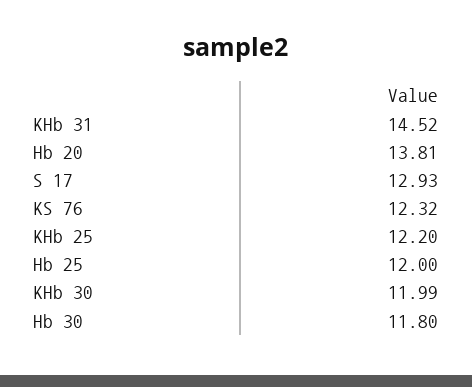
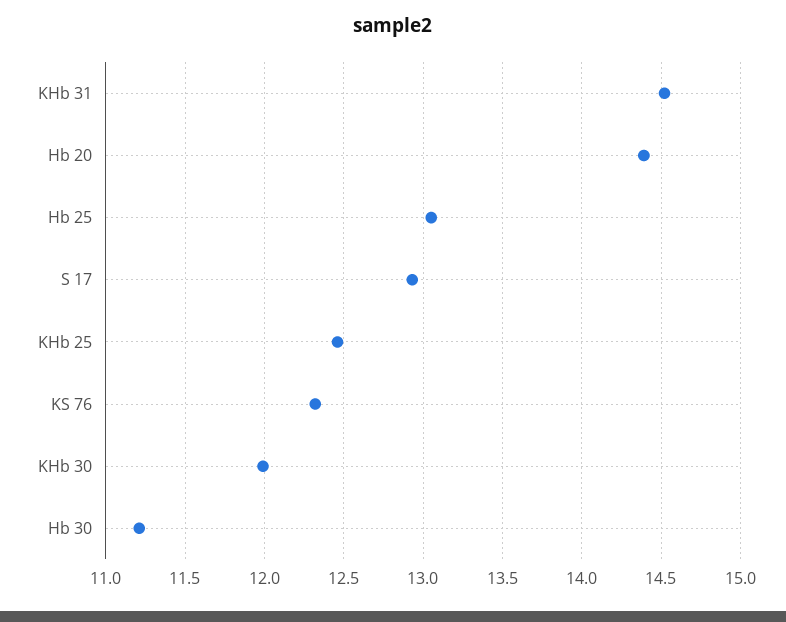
  {
    "KHb 31": 14.52,
-   "Hb 20": 13.81,
+   "Hb 20": 14.4,
    "S 17": 12.93,
    "KS 76": 12.32,
-   "KHb 25": 12.2,
+   "KHb 25": 12.45,
-   "Hb 25": 12,
+   "Hb 25": 13.05,
    "KHb 30": 11.99,
-   "Hb 30": 11.8
+   "Hb 30": 11.2
  }

